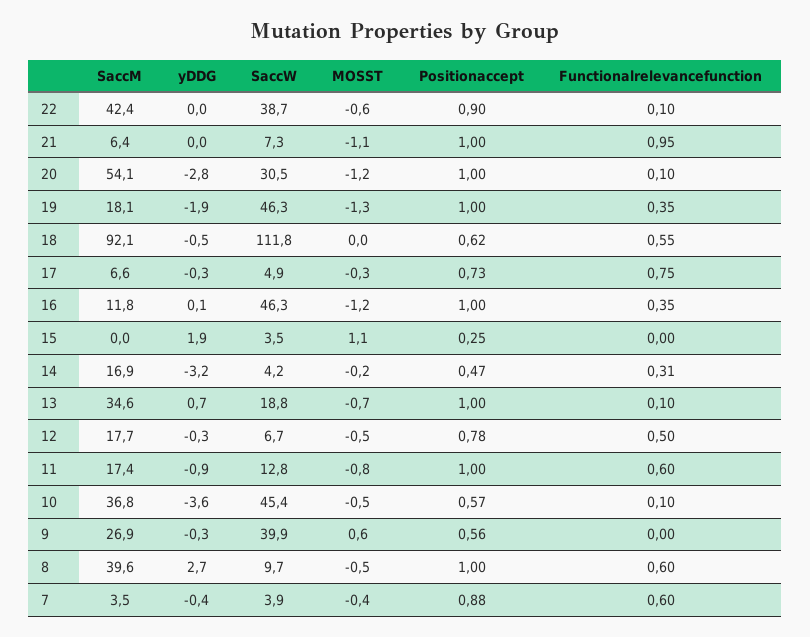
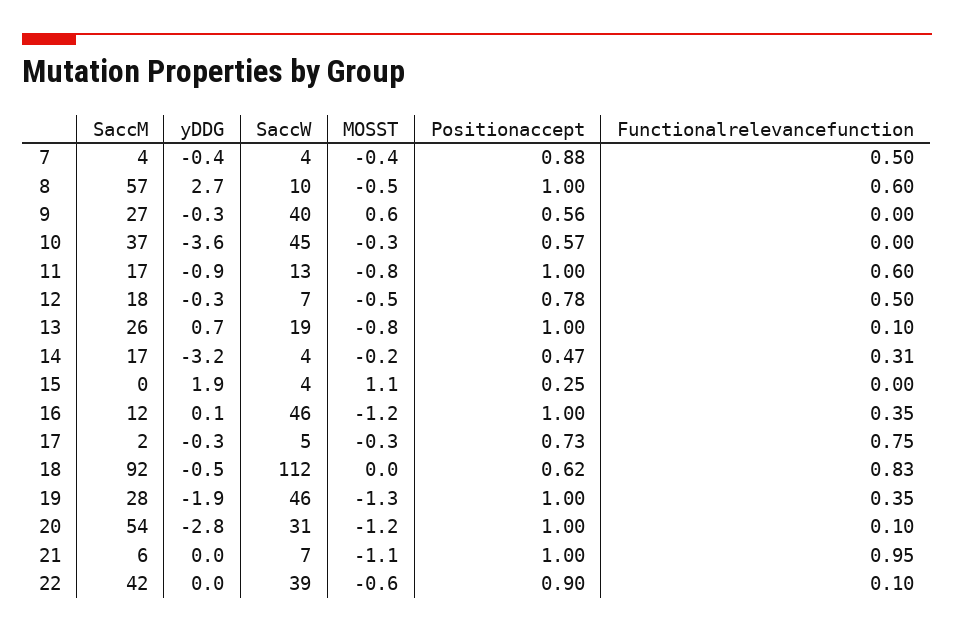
  {
    "SaccM": {
      "22": 42.4,
      "21": 6.4,
      "20": 54.1,
-     "19": 18.1,
+     "19": 28,
      "18": 92.1,
-     "17": 6.6,
+     "17": 2,
      "16": 11.8,
      "15": 0,
      "14": 16.9,
-     "13": 34.6,
+     "13": 26,
      "12": 17.7,
      "11": 17.4,
      "10": 36.8,
      "9": 26.9,
-     "8": 39.6,
+     "8": 57,
      "7": 3.5
    },
    "yDDG": {
      "22": 0,
      "21": 0,
      "20": -2.8,
      "19": -1.9,
      "18": -0.5,
      "17": -0.3,
      "16": 0.1,
      "15": 1.9,
      "14": -3.2,
      "13": 0.7,
      "12": -0.3,
      "11": -0.9,
      "10": -3.6,
      "9": -0.3,
      "8": 2.7,
      "7": -0.4
    },
    "SaccW": {
      "22": 38.7,
      "21": 7.3,
      "20": 30.5,
      "19": 46.3,
      "18": 111.8,
      "17": 4.9,
      "16": 46.3,
      "15": 3.5,
      "14": 4.2,
      "13": 18.8,
      "12": 6.7,
      "11": 12.8,
      "10": 45.4,
      "9": 39.9,
      "8": 9.7,
      "7": 3.9
    },
    "MOSST": {
      "22": -0.6,
      "21": -1.1,
      "20": -1.2,
      "19": -1.3,
      "18": 0,
      "17": -0.3,
      "16": -1.2,
      "15": 1.1,
      "14": -0.2,
-     "13": -0.7,
+     "13": -0.8,
      "12": -0.5,
      "11": -0.8,
-     "10": -0.5,
+     "10": -0.3,
      "9": 0.6,
      "8": -0.5,
      "7": -0.4
    },
    "Positionaccept": {
      "22": 0.9,
      "21": 1,
      "20": 1,
      "19": 1,
      "18": 0.62,
      "17": 0.73,
      "16": 1,
      "15": 0.25,
      "14": 0.47,
      "13": 1,
      "12": 0.78,
      "11": 1,
      "10": 0.57,
      "9": 0.56,
      "8": 1,
      "7": 0.88
    },
    "Functionalrelevancefunction": {
      "22": 0.1,
      "21": 0.95,
      "20": 0.1,
      "19": 0.35,
-     "18": 0.55,
+     "18": 0.83,
      "17": 0.75,
      "16": 0.35,
      "15": 0,
      "14": 0.31,
      "13": 0.1,
      "12": 0.5,
      "11": 0.6,
-     "10": 0.1,
+     "10": 0,
      "9": 0,
      "8": 0.6,
-     "7": 0.6
+     "7": 0.5
    }
  }

